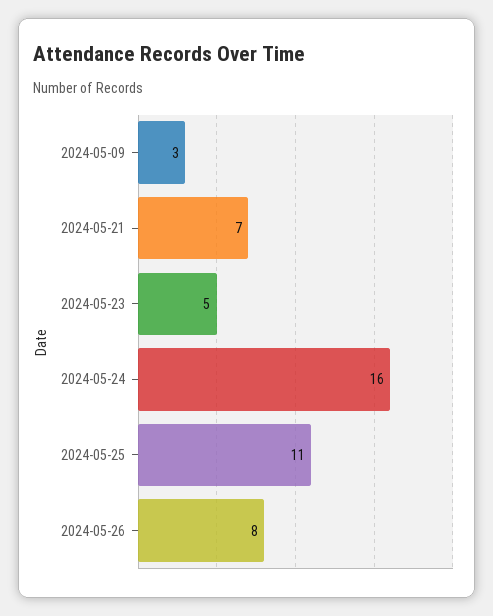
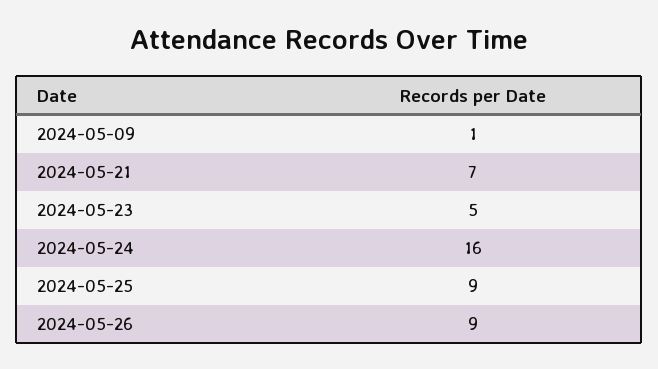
  {
-   "2024-05-09": 3,
+   "2024-05-09": 1,
    "2024-05-21": 7,
    "2024-05-23": 5,
    "2024-05-24": 16,
-   "2024-05-25": 11,
+   "2024-05-25": 9,
-   "2024-05-26": 8
+   "2024-05-26": 9
  }

